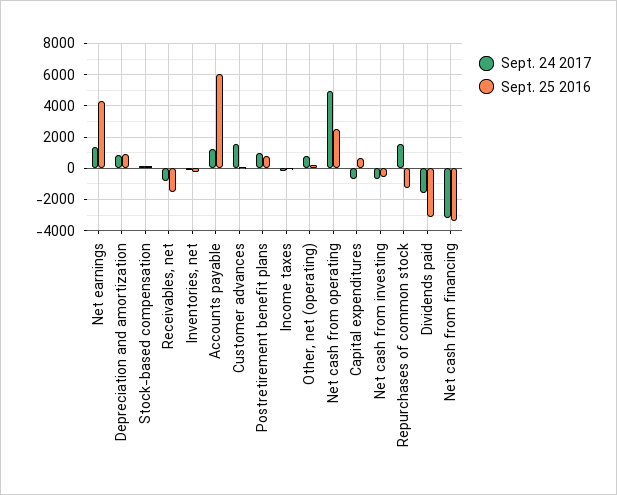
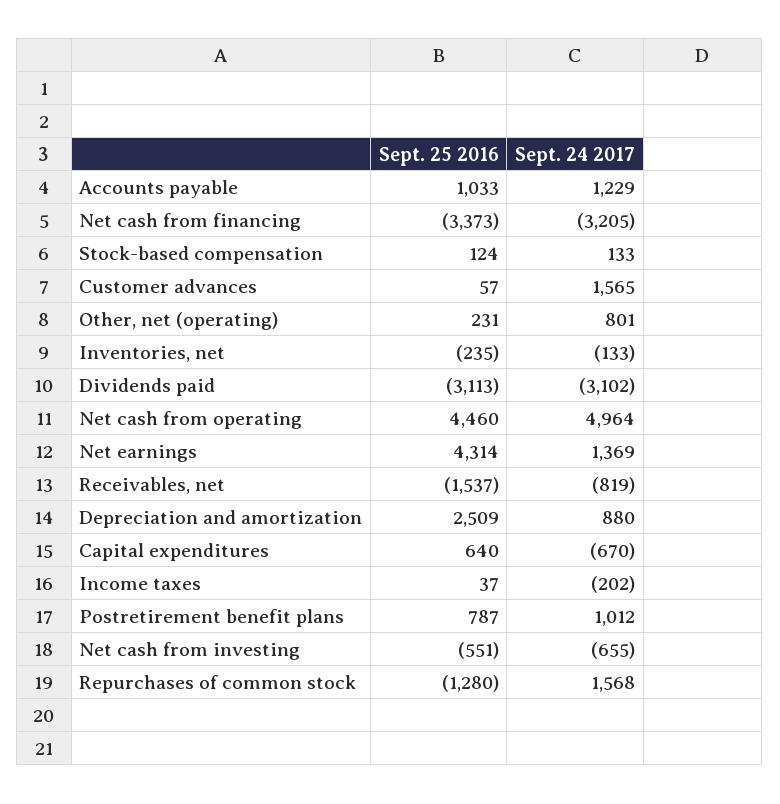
  {
    "Sept. 24 2017": {
      "Net earnings": 1369,
      "Depreciation and amortization": 880,
      "Stock-based compensation": 133,
      "Receivables, net": -819,
      "Inventories, net": -133,
      "Accounts payable": 1229,
      "Customer advances": 1565,
      "Postretirement benefit plans": 1012,
      "Income taxes": -202,
      "Other, net (operating)": 801,
      "Net cash from operating": 4964,
      "Capital expenditures": -670,
      "Net cash from investing": -655,
      "Repurchases of common stock": 1568,
-     "Dividends paid": -1500,
+     "Dividends paid": -3102,
      "Net cash from financing": -3205
    },
    "Sept. 25 2016": {
      "Net earnings": 4314,
-     "Depreciation and amortization": 1000,
+     "Depreciation and amortization": 2509,
      "Stock-based compensation": 124,
      "Receivables, net": -1537,
      "Inventories, net": -235,
-     "Accounts payable": 6000,
+     "Accounts payable": 1033,
      "Customer advances": 57,
      "Postretirement benefit plans": 787,
      "Income taxes": 37,
      "Other, net (operating)": 231,
-     "Net cash from operating": 2500,
+     "Net cash from operating": 4460,
      "Capital expenditures": 640,
      "Net cash from investing": -551,
      "Repurchases of common stock": -1280,
      "Dividends paid": -3113,
      "Net cash from financing": -3373
    }
  }

